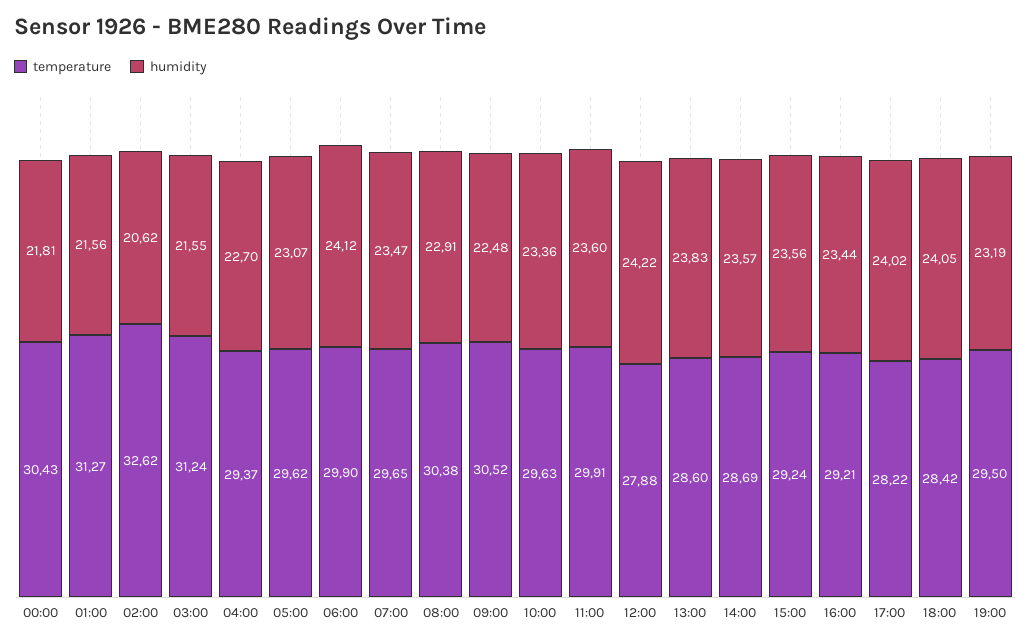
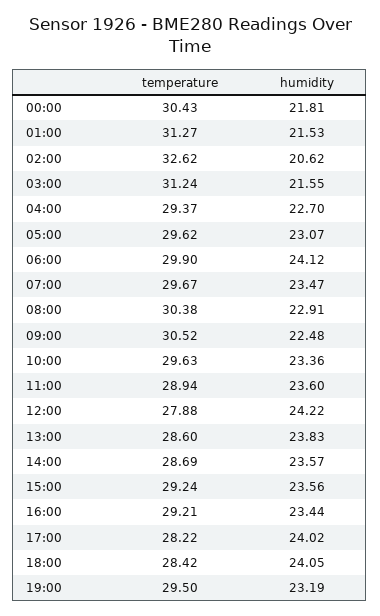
  {
    "temperature": {
      "00:00": 30.43,
      "01:00": 31.27,
      "02:00": 32.62,
      "03:00": 31.24,
      "04:00": 29.37,
      "05:00": 29.62,
      "06:00": 29.9,
-     "07:00": 29.65,
+     "07:00": 29.67,
      "08:00": 30.38,
      "09:00": 30.52,
      "10:00": 29.63,
-     "11:00": 29.91,
+     "11:00": 28.94,
      "12:00": 27.88,
      "13:00": 28.6,
      "14:00": 28.69,
      "15:00": 29.24,
      "16:00": 29.21,
      "17:00": 28.22,
      "18:00": 28.42,
      "19:00": 29.5
    },
    "humidity": {
      "00:00": 21.81,
-     "01:00": 21.56,
+     "01:00": 21.53,
      "02:00": 20.62,
      "03:00": 21.55,
      "04:00": 22.7,
      "05:00": 23.07,
      "06:00": 24.12,
      "07:00": 23.47,
      "08:00": 22.91,
      "09:00": 22.48,
      "10:00": 23.36,
      "11:00": 23.6,
      "12:00": 24.22,
      "13:00": 23.83,
      "14:00": 23.57,
      "15:00": 23.56,
      "16:00": 23.44,
      "17:00": 24.02,
      "18:00": 24.05,
      "19:00": 23.19
    }
  }

